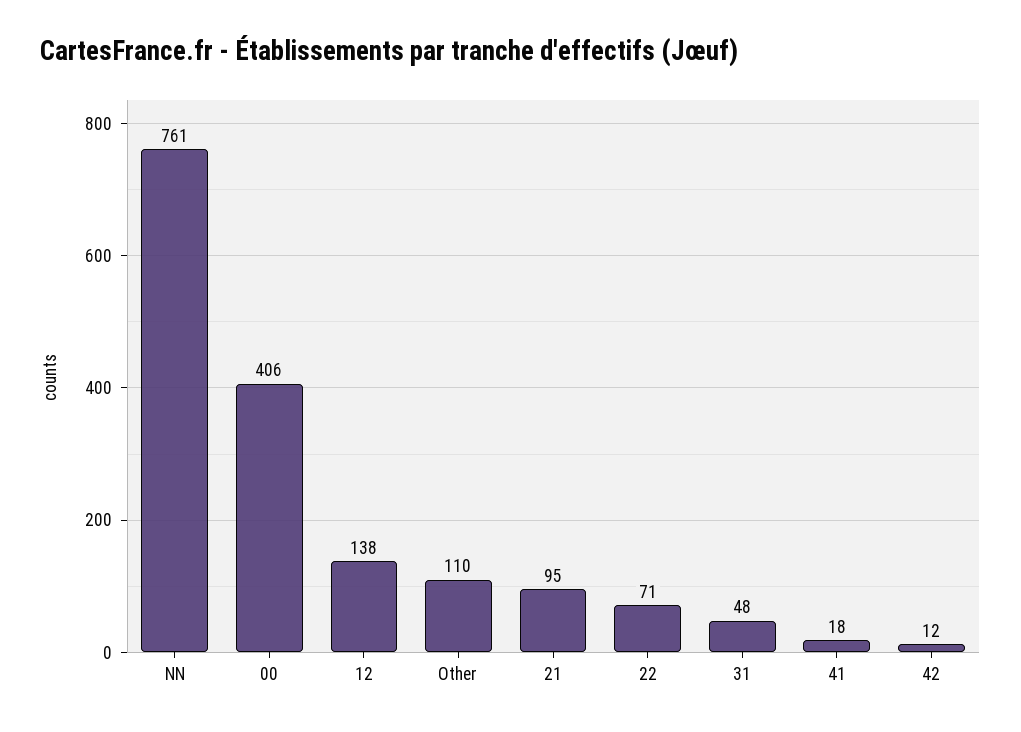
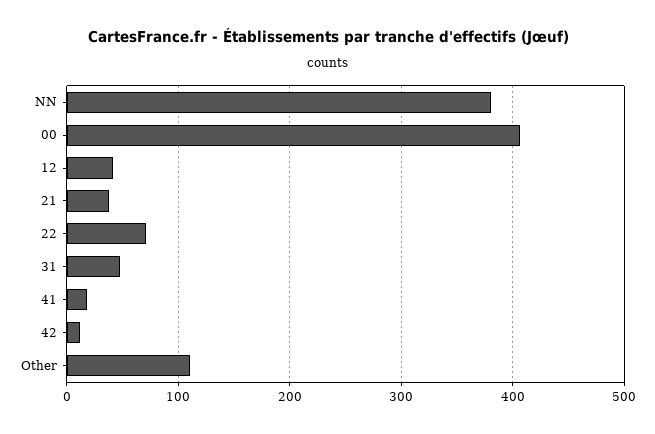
  {
-   "NN": 761,
+   "NN": 380,
    "00": 406,
-   "12": 138,
+   "12": 40,
    "Other": 110,
-   "21": 95,
+   "21": 40,
    "22": 71,
    "31": 48,
    "41": 18,
    "42": 12
  }

